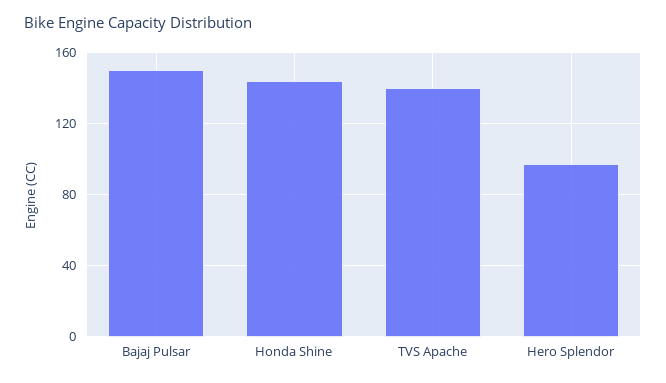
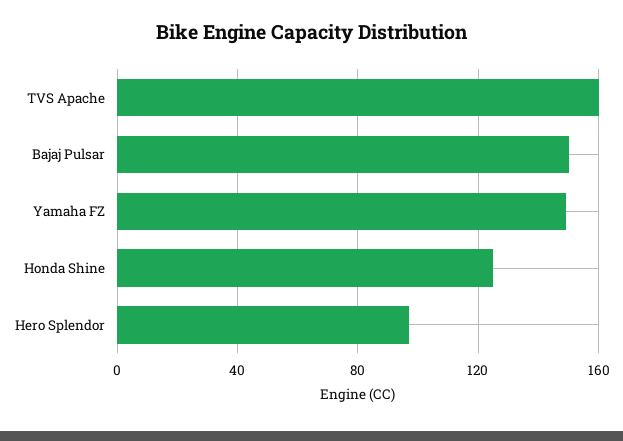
  {
    "Bajaj Pulsar": 150,
-   "Honda Shine": 145,
+   "Honda Shine": 125,
-   "TVS Apache": 140,
+   "TVS Apache": 160,
-   "Hero Splendor": 95
+   "Hero Splendor": 95,
+   "Yamaha FZ": 150
  }

